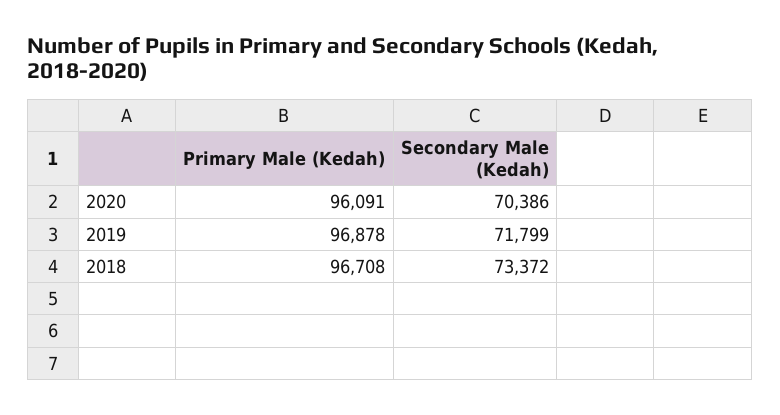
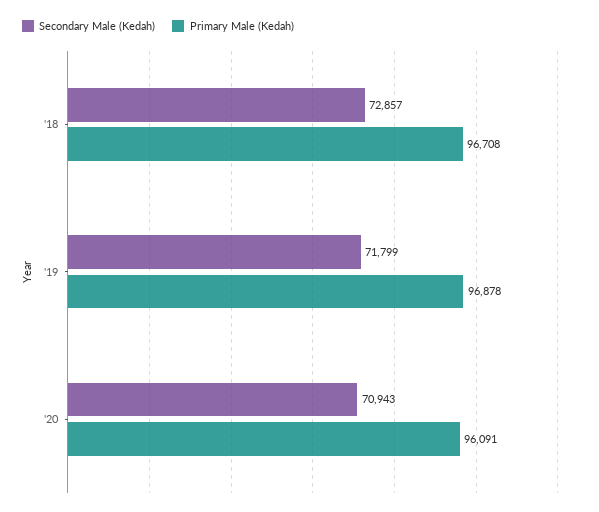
  {
    "Primary Male (Kedah)": {
      "2020": 96091,
      "2019": 96878,
      "2018": 96708
    },
    "Secondary Male (Kedah)": {
-     "2020": 70386,
+     "2020": 70943,
      "2019": 71799,
-     "2018": 73372
+     "2018": 72857
    }
  }

